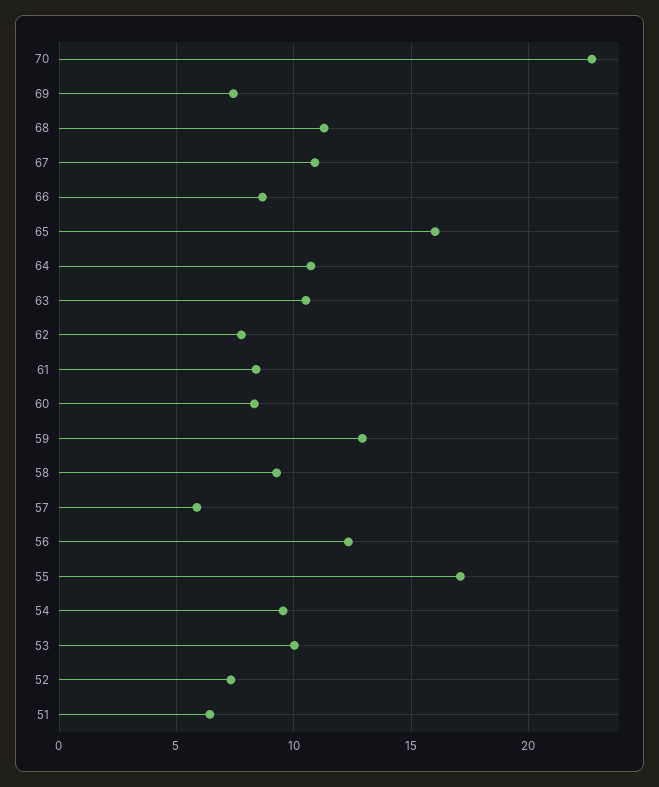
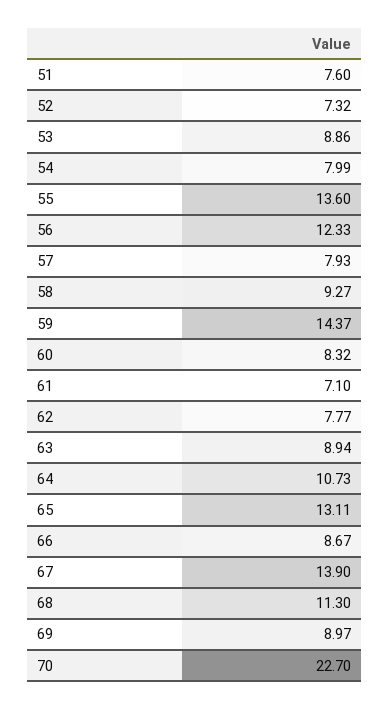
  {
    "70": 22.7,
-   "69": 7.5,
+   "69": 8.97,
    "68": 11.3,
-   "67": 11,
+   "67": 13.9,
    "66": 8.67,
-   "65": 16,
+   "65": 13.11,
    "64": 10.73,
-   "63": 10.5,
+   "63": 8.94,
    "62": 7.77,
-   "61": 8.5,
+   "61": 7.1,
    "60": 8.32,
-   "59": 13,
+   "59": 14.37,
    "58": 9.27,
-   "57": 6,
+   "57": 7.93,
    "56": 12.33,
-   "55": 17,
+   "55": 13.6,
-   "54": 9.5,
+   "54": 7.99,
-   "53": 10,
+   "53": 8.86,
    "52": 7.32,
-   "51": 6.5
+   "51": 7.6
  }

